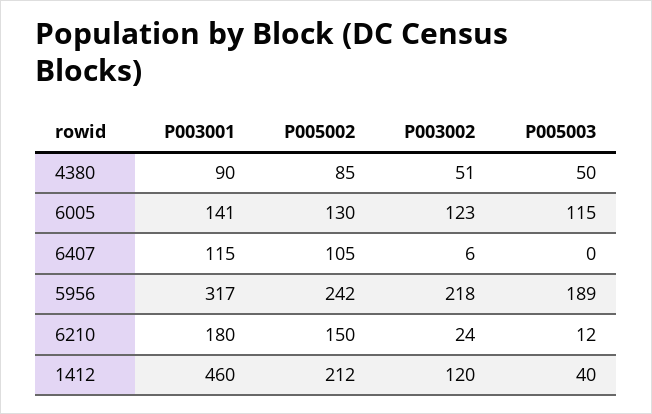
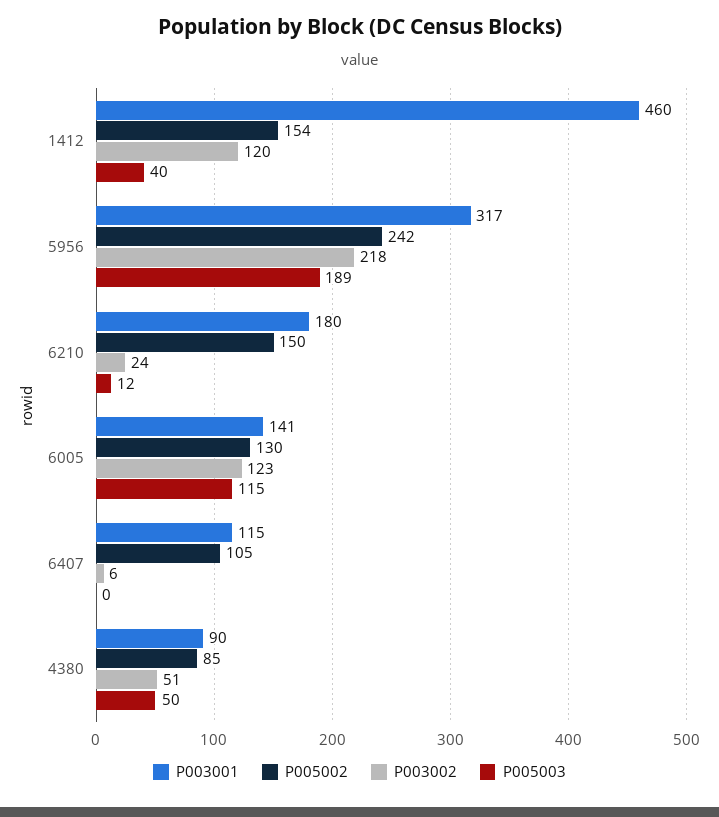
  {
    "P003001": {
      "4380": 90,
      "6005": 141,
      "6407": 115,
      "5956": 317,
      "6210": 180,
      "1412": 460
    },
    "P005002": {
      "4380": 85,
      "6005": 130,
      "6407": 105,
      "5956": 242,
      "6210": 150,
-     "1412": 212
+     "1412": 154
    },
    "P003002": {
      "4380": 51,
      "6005": 123,
      "6407": 6,
      "5956": 218,
      "6210": 24,
      "1412": 120
    },
    "P005003": {
      "4380": 50,
      "6005": 115,
      "6407": 0,
      "5956": 189,
      "6210": 12,
      "1412": 40
    }
  }

